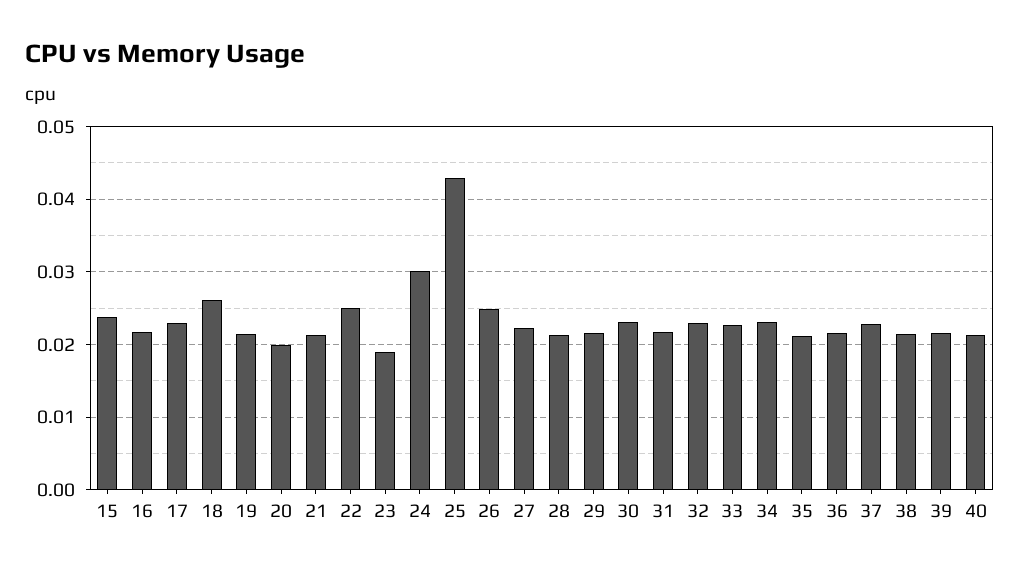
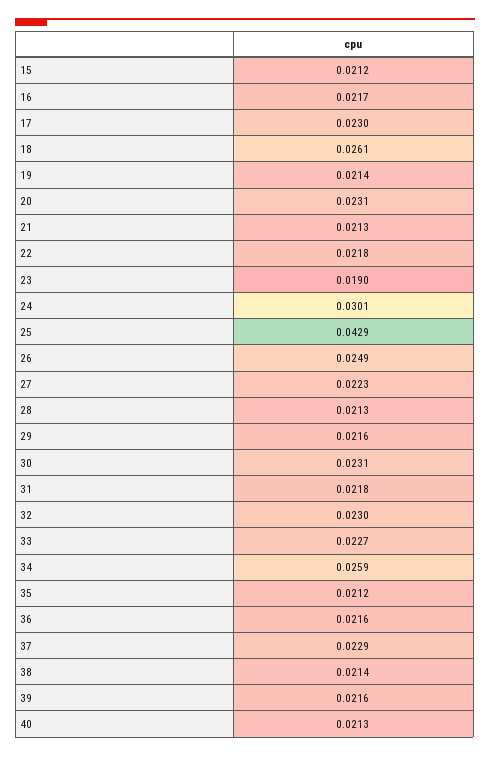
  {
-   "15": 0.024,
+   "15": 0.0212,
    "16": 0.0217,
    "17": 0.023,
    "18": 0.0261,
    "19": 0.0214,
-   "20": 0.02,
+   "20": 0.0231,
    "21": 0.0213,
-   "22": 0.025,
+   "22": 0.0218,
    "23": 0.019,
    "24": 0.0301,
    "25": 0.0429,
    "26": 0.0249,
    "27": 0.0223,
    "28": 0.0213,
    "29": 0.0216,
    "30": 0.0231,
    "31": 0.0218,
    "32": 0.023,
    "33": 0.0227,
-   "34": 0.023,
+   "34": 0.0259,
    "35": 0.0212,
    "36": 0.0216,
    "37": 0.0229,
    "38": 0.0214,
    "39": 0.0216,
    "40": 0.0213
  }

